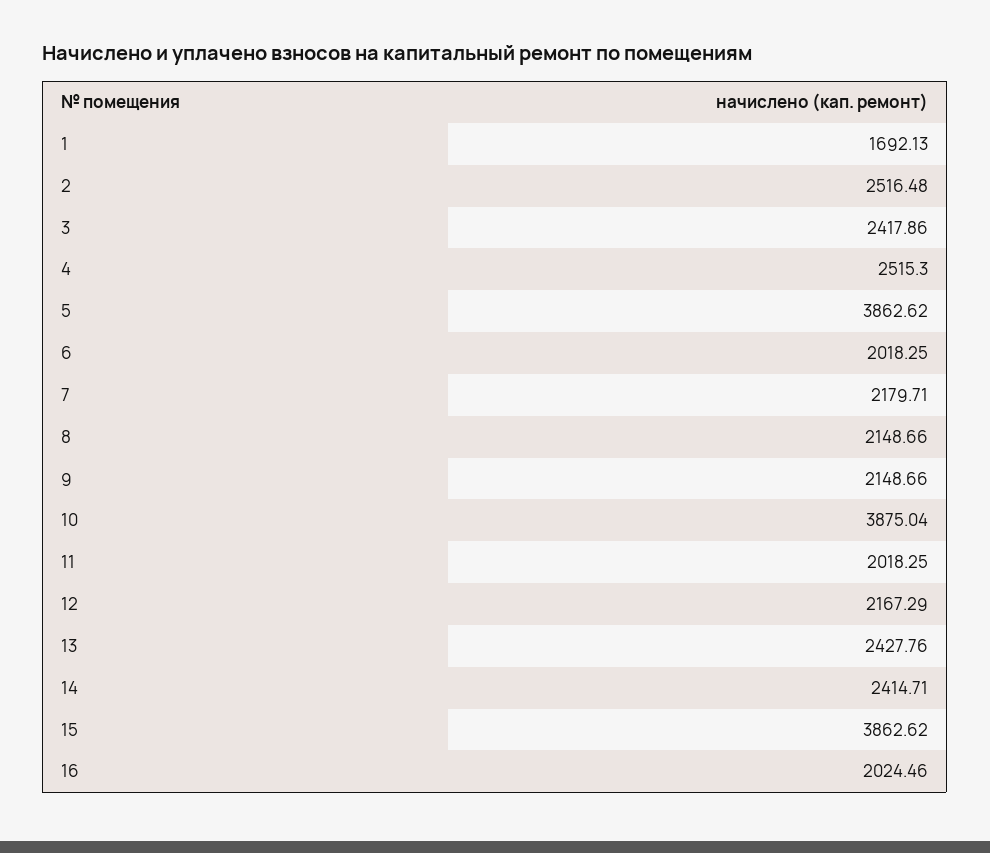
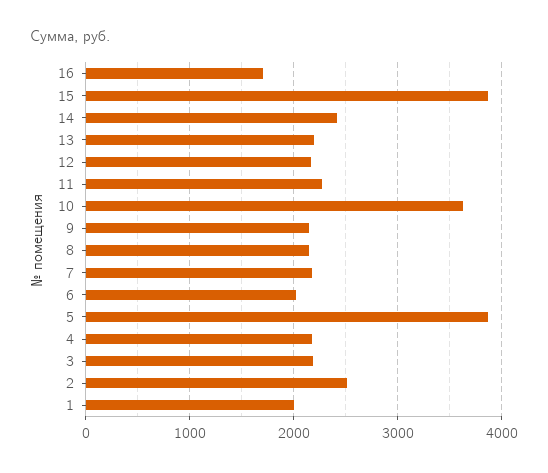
  {
-   "1": 1692.13,
+   "1": 2000,
    "2": 2516.48,
-   "3": 2417.86,
+   "3": 2200,
-   "4": 2515.3,
+   "4": 2200,
    "5": 3862.62,
    "6": 2018.25,
    "7": 2179.71,
    "8": 2148.66,
    "9": 2148.66,
-   "10": 3875.04,
+   "10": 3600,
-   "11": 2018.25,
+   "11": 2300,
    "12": 2167.29,
-   "13": 2427.76,
+   "13": 2200,
    "14": 2414.71,
    "15": 3862.62,
-   "16": 2024.46
+   "16": 1700
  }

